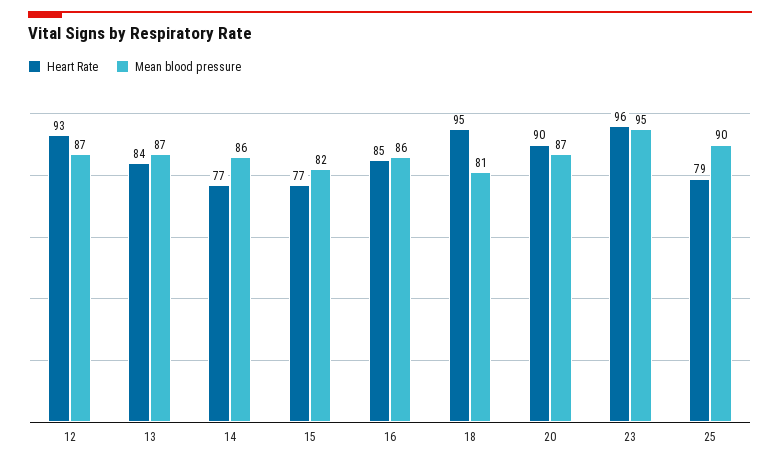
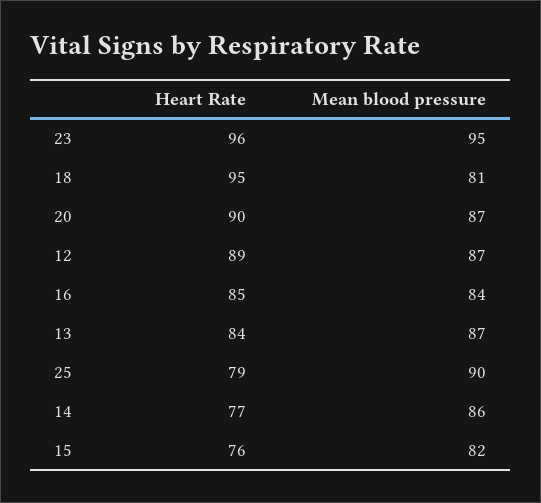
  {
    "Heart Rate": {
-     "12": 93,
+     "12": 89,
      "13": 84,
      "14": 77,
-     "15": 77,
+     "15": 76,
      "16": 85,
      "18": 95,
      "20": 90,
      "23": 96,
      "25": 79
    },
    "Mean blood pressure": {
      "12": 87,
      "13": 87,
      "14": 86,
      "15": 82,
-     "16": 86,
+     "16": 84,
      "18": 81,
      "20": 87,
      "23": 95,
      "25": 90
    }
  }

